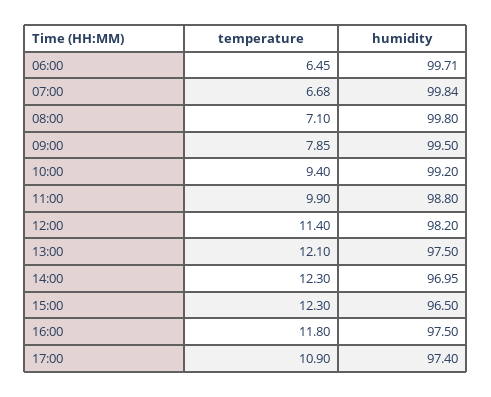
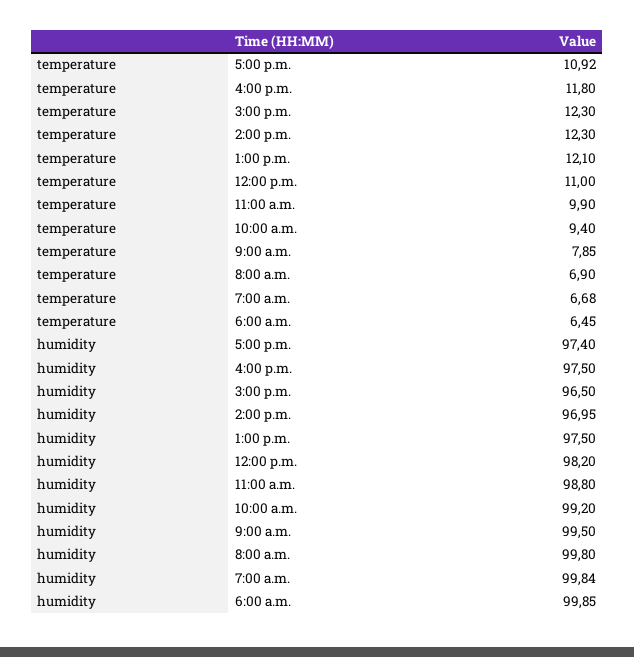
  {
    "temperature": {
      "06:00": 6.45,
      "07:00": 6.68,
-     "08:00": 7.1,
+     "08:00": 6.9,
      "09:00": 7.85,
      "10:00": 9.4,
      "11:00": 9.9,
-     "12:00": 11.4,
+     "12:00": 11,
      "13:00": 12.1,
      "14:00": 12.3,
      "15:00": 12.3,
      "16:00": 11.8,
-     "17:00": 10.9
+     "17:00": 10.92
    },
    "humidity": {
-     "06:00": 99.71,
+     "06:00": 99.85,
      "07:00": 99.84,
      "08:00": 99.8,
      "09:00": 99.5,
      "10:00": 99.2,
      "11:00": 98.8,
      "12:00": 98.2,
      "13:00": 97.5,
      "14:00": 96.95,
      "15:00": 96.5,
      "16:00": 97.5,
      "17:00": 97.4
    }
  }

